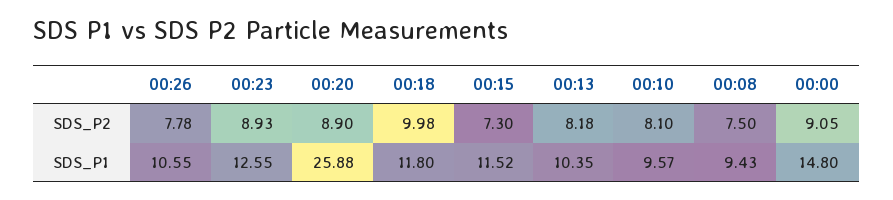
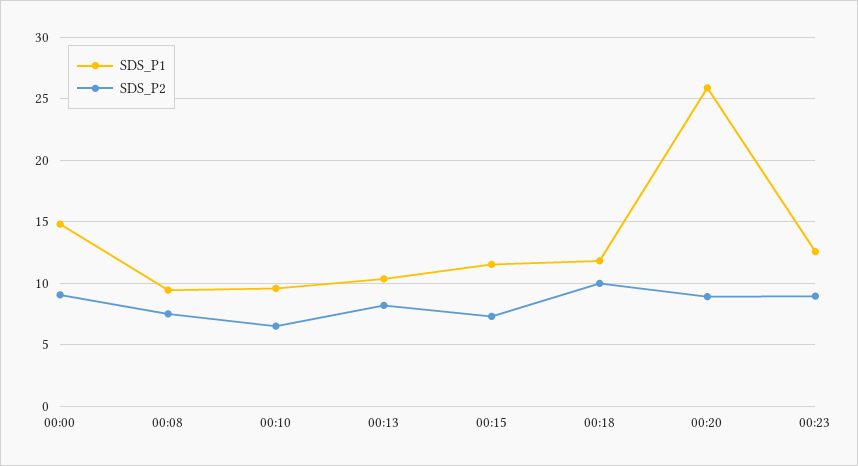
  {
    "SDS_P2": {
-     "00:26": 7.78,
      "00:23": 8.93,
      "00:20": 8.9,
      "00:18": 9.98,
      "00:15": 7.3,
      "00:13": 8.18,
-     "00:10": 8.1,
+     "00:10": 6.5,
      "00:08": 7.5,
      "00:00": 9.05
    },
    "SDS_P1": {
-     "00:26": 10.55,
      "00:23": 12.55,
      "00:20": 25.88,
      "00:18": 11.8,
      "00:15": 11.52,
      "00:13": 10.35,
      "00:10": 9.57,
      "00:08": 9.43,
      "00:00": 14.8
    }
  }

